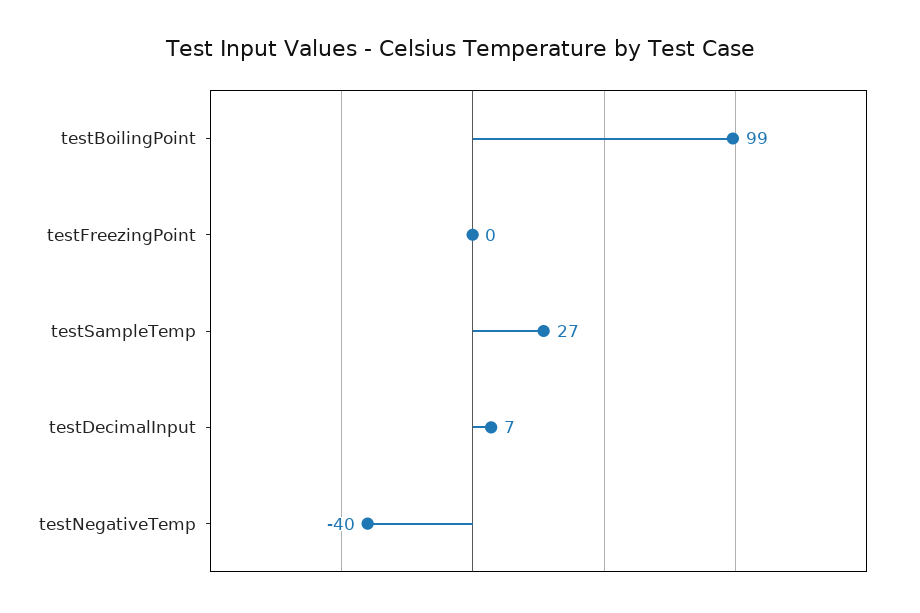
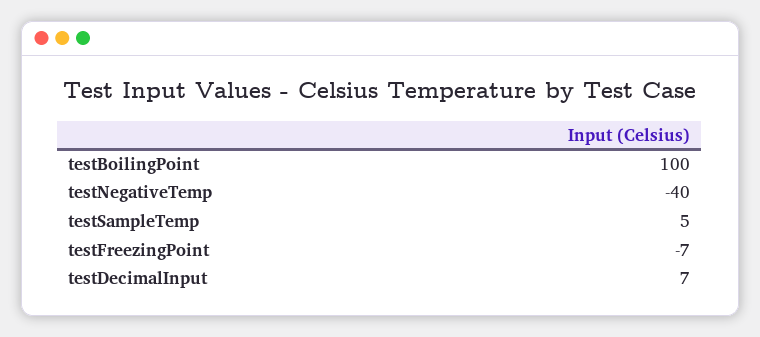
  {
-   "testBoilingPoint": 99,
+   "testBoilingPoint": 100,
-   "testFreezingPoint": 0,
+   "testFreezingPoint": -7,
-   "testSampleTemp": 27,
+   "testSampleTemp": 5,
    "testDecimalInput": 7,
    "testNegativeTemp": -40
  }

